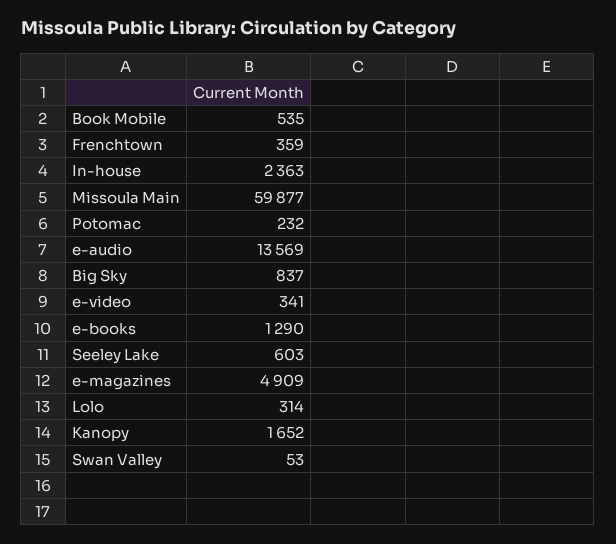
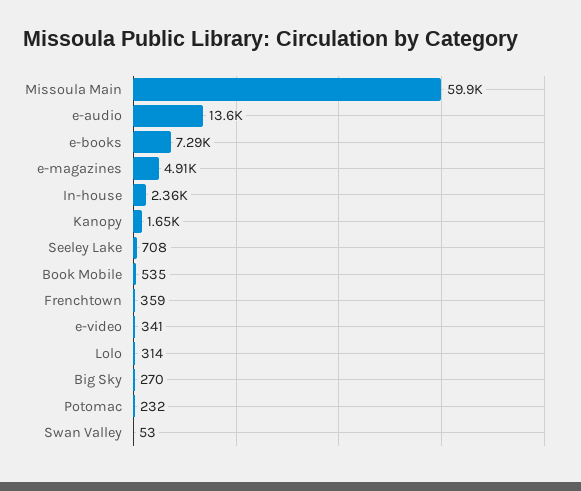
  {
    "Book Mobile": 535,
    "Frenchtown": 359,
    "In-house": 2363,
    "Missoula Main": 59877,
    "Potomac": 232,
    "e-audio": 13569,
-   "Big Sky": 837,
+   "Big Sky": 270,
    "e-video": 341,
-   "e-books": 1290,
+   "e-books": 7290,
-   "Seeley Lake": 603,
+   "Seeley Lake": 708,
    "e-magazines": 4909,
    "Lolo": 314,
    "Kanopy": 1652,
    "Swan Valley": 53
  }

